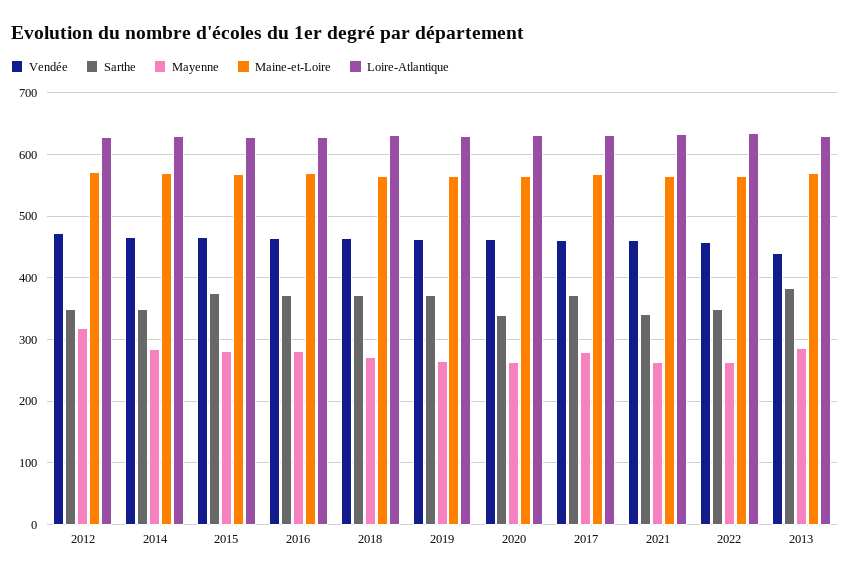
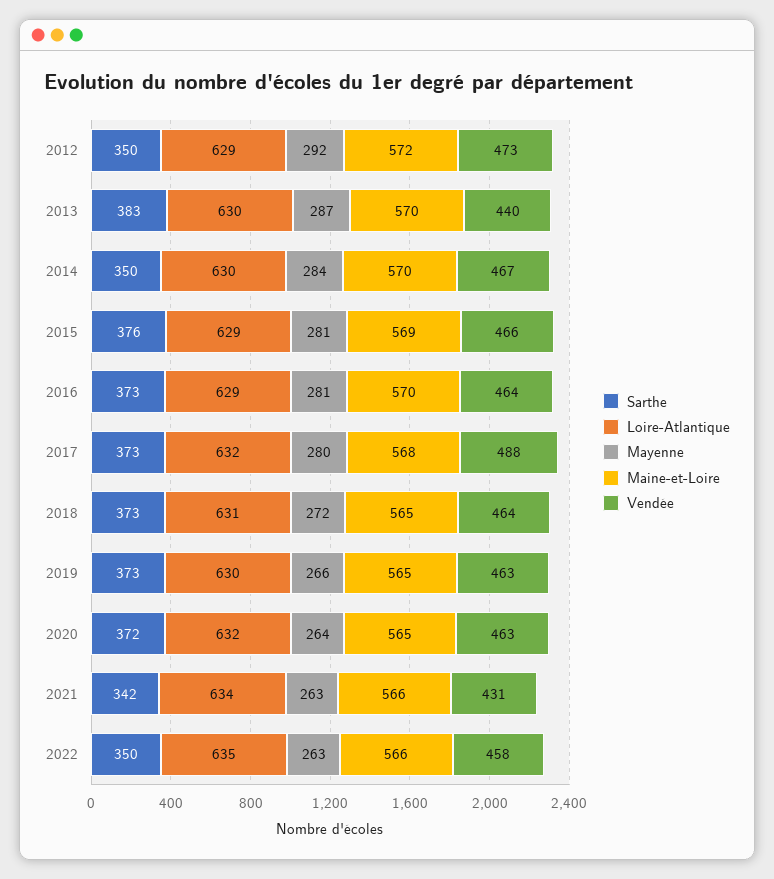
  {
    "Vendée": {
      "2012": 473,
      "2014": 467,
      "2015": 466,
      "2016": 464,
      "2018": 464,
      "2019": 463,
      "2020": 463,
-     "2017": 460,
+     "2017": 488,
-     "2021": 460,
+     "2021": 431,
      "2022": 458,
      "2013": 440
    },
    "Sarthe": {
      "2012": 350,
      "2014": 350,
      "2015": 376,
      "2016": 373,
      "2018": 373,
      "2019": 373,
-     "2020": 340,
+     "2020": 372,
      "2017": 373,
      "2021": 342,
      "2022": 350,
      "2013": 383
    },
    "Mayenne": {
-     "2012": 320,
+     "2012": 292,
      "2014": 284,
      "2015": 281,
      "2016": 281,
      "2018": 272,
      "2019": 266,
      "2020": 264,
      "2017": 280,
      "2021": 263,
      "2022": 263,
      "2013": 287
    },
    "Maine-et-Loire": {
      "2012": 572,
      "2014": 570,
      "2015": 569,
      "2016": 570,
      "2018": 565,
      "2019": 565,
      "2020": 565,
      "2017": 568,
      "2021": 566,
      "2022": 566,
      "2013": 570
    },
    "Loire-Atlantique": {
      "2012": 629,
      "2014": 630,
      "2015": 629,
      "2016": 629,
      "2018": 631,
      "2019": 630,
      "2020": 632,
      "2017": 632,
      "2021": 634,
      "2022": 635,
      "2013": 630
    }
  }

